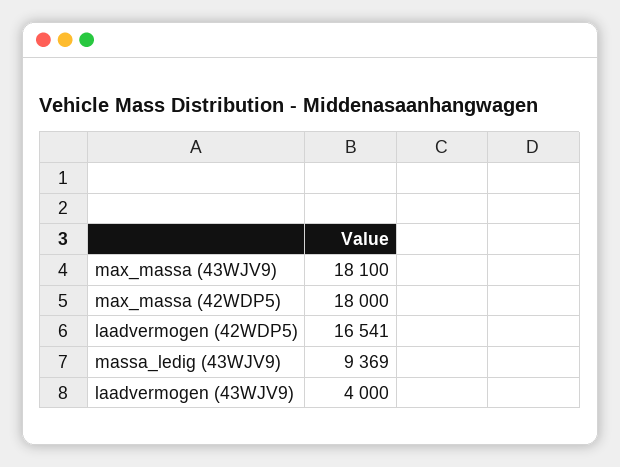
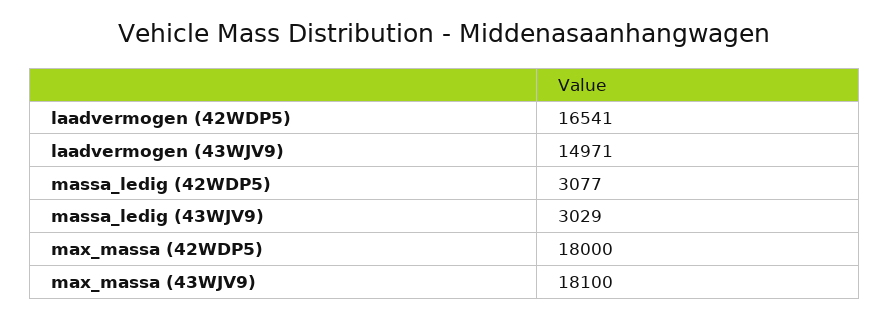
  {
    "max_massa (43WJV9)": 18100,
    "max_massa (42WDP5)": 18000,
    "laadvermogen (42WDP5)": 16541,
-   "massa_ledig (43WJV9)": 9369,
+   "massa_ledig (43WJV9)": 3029,
-   "laadvermogen (43WJV9)": 4000
+   "laadvermogen (43WJV9)": 14971,
+   "massa_ledig (42WDP5)": 3077
  }

